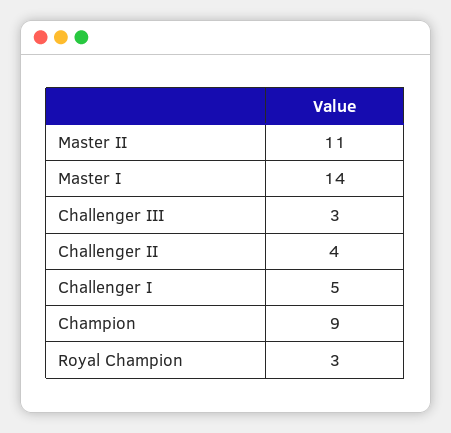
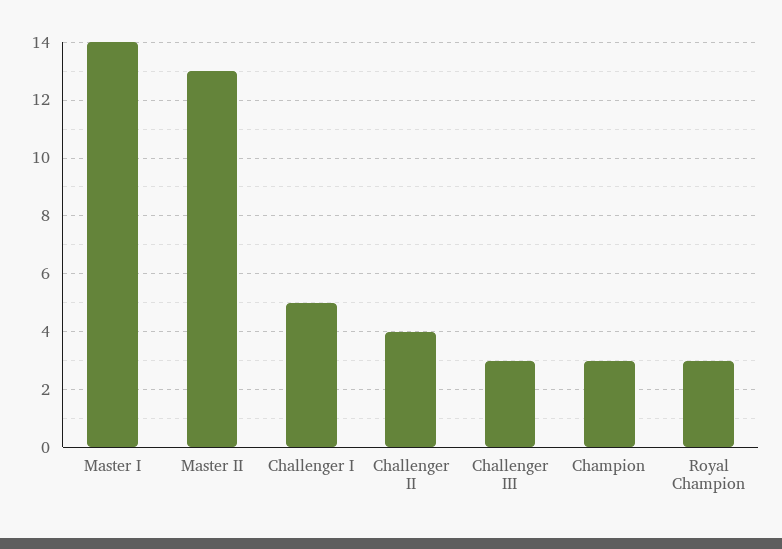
  {
-   "Master II": 11,
+   "Master II": 13,
    "Master I": 14,
    "Challenger III": 3,
    "Challenger II": 4,
    "Challenger I": 5,
-   "Champion": 9,
+   "Champion": 3,
    "Royal Champion": 3
  }

